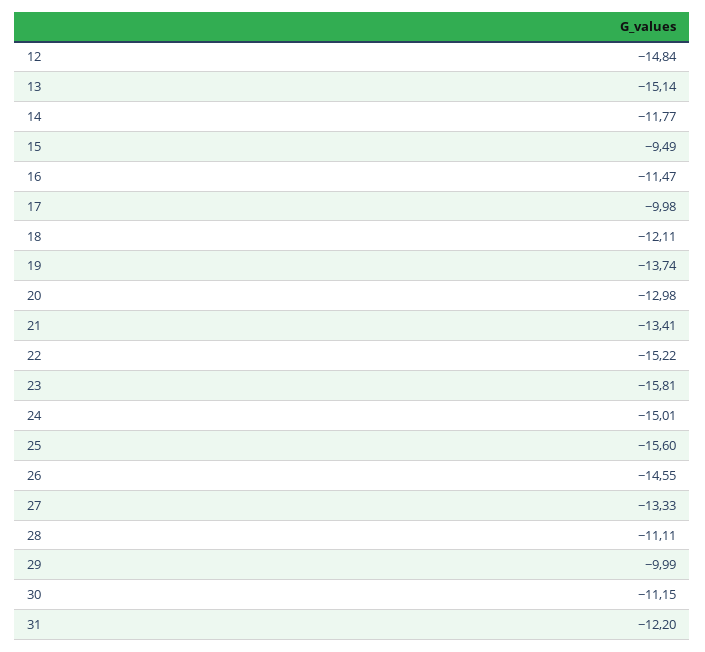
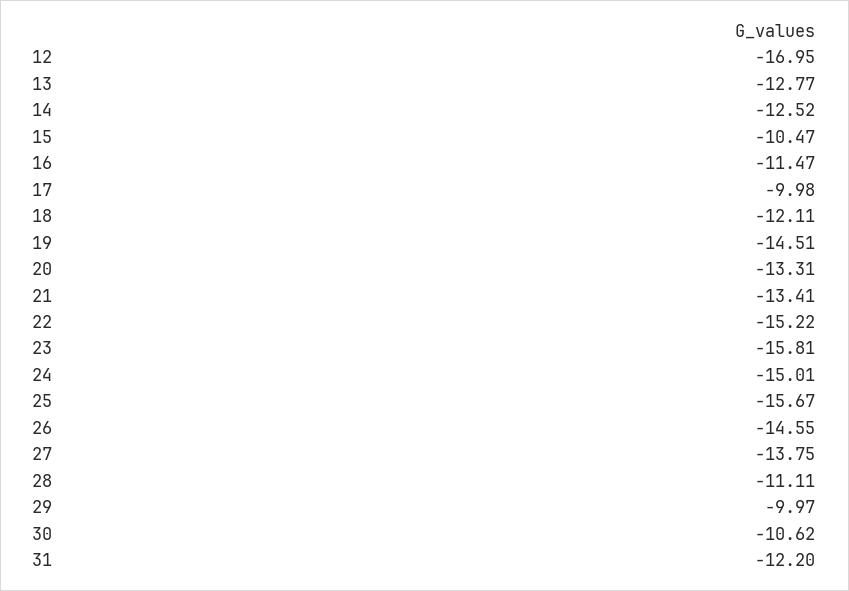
  {
-   "12": -14.84,
+   "12": -16.95,
-   "13": -15.14,
+   "13": -12.77,
-   "14": -11.77,
+   "14": -12.52,
-   "15": -9.49,
+   "15": -10.47,
    "16": -11.47,
    "17": -9.98,
    "18": -12.11,
-   "19": -13.74,
+   "19": -14.51,
-   "20": -12.98,
+   "20": -13.31,
    "21": -13.41,
    "22": -15.22,
    "23": -15.81,
    "24": -15.01,
-   "25": -15.6,
+   "25": -15.67,
    "26": -14.55,
-   "27": -13.33,
+   "27": -13.75,
    "28": -11.11,
-   "29": -9.99,
+   "29": -9.97,
-   "30": -11.15,
+   "30": -10.62,
    "31": -12.2
  }

